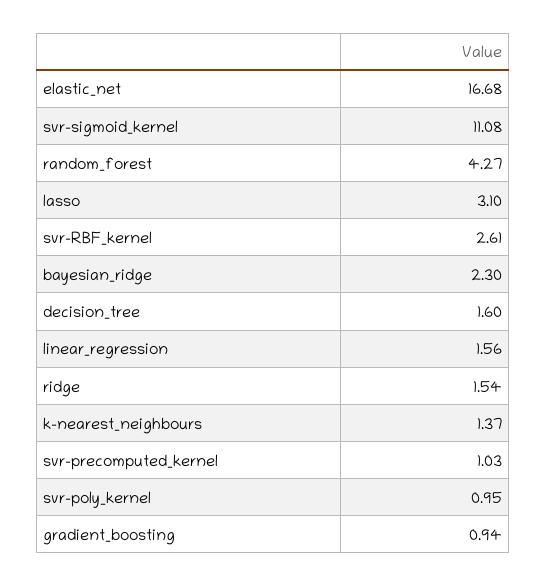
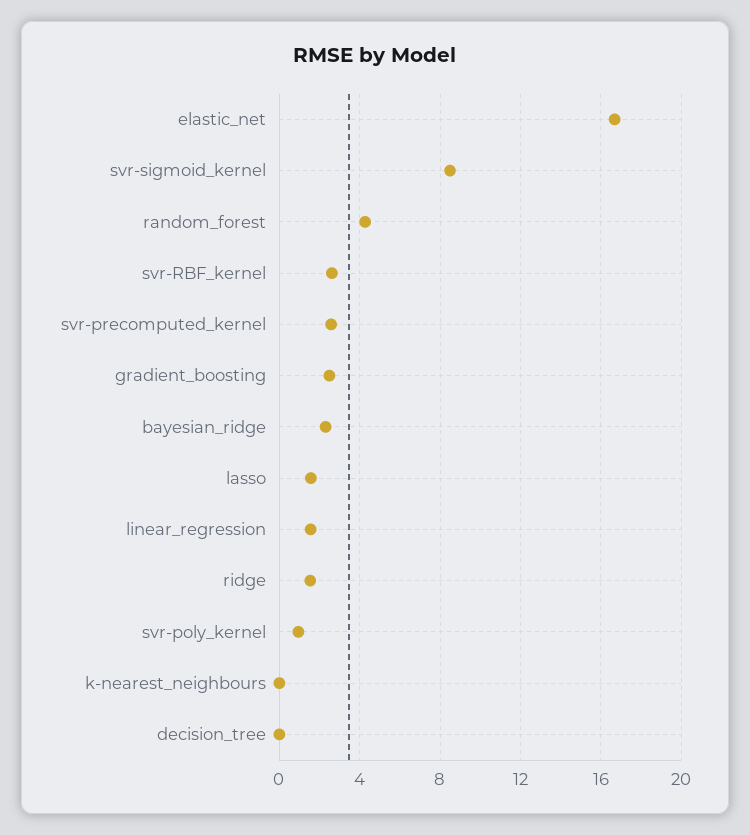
  {
    "elastic_net": 16.68,
-   "svr-sigmoid_kernel": 11.08,
+   "svr-sigmoid_kernel": 8.5,
    "random_forest": 4.27,
-   "lasso": 3.1,
+   "lasso": 1.5,
    "svr-RBF_kernel": 2.61,
    "bayesian_ridge": 2.3,
-   "decision_tree": 1.6,
+   "decision_tree": 0,
    "linear_regression": 1.56,
    "ridge": 1.54,
-   "k-nearest_neighbours": 1.37,
+   "k-nearest_neighbours": 0,
-   "svr-precomputed_kernel": 1.03,
+   "svr-precomputed_kernel": 2.5,
    "svr-poly_kernel": 0.95,
-   "gradient_boosting": 0.94
+   "gradient_boosting": 2.5
  }

